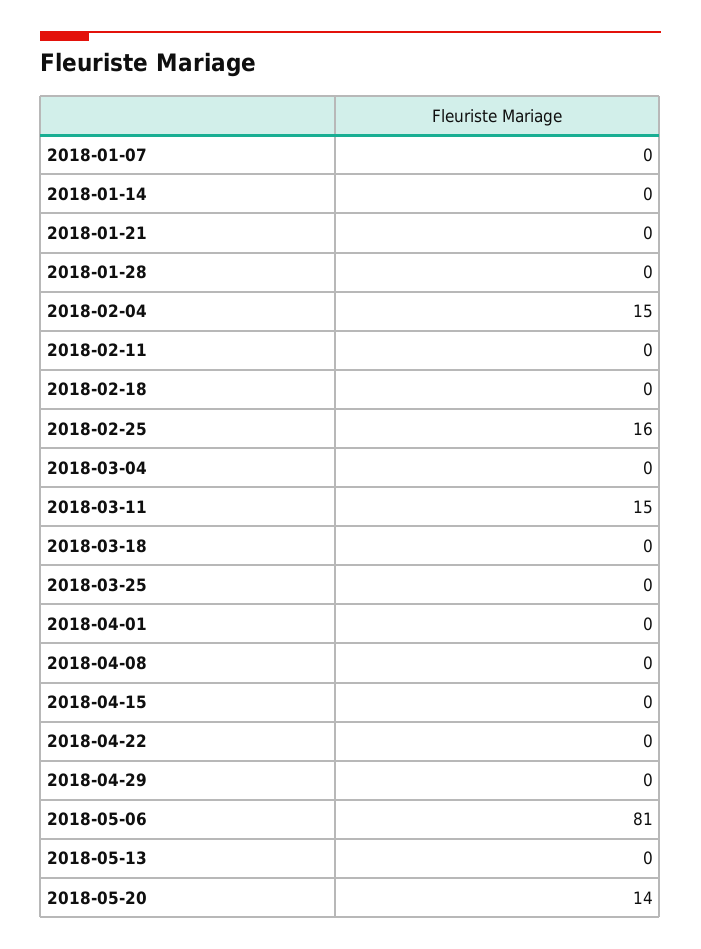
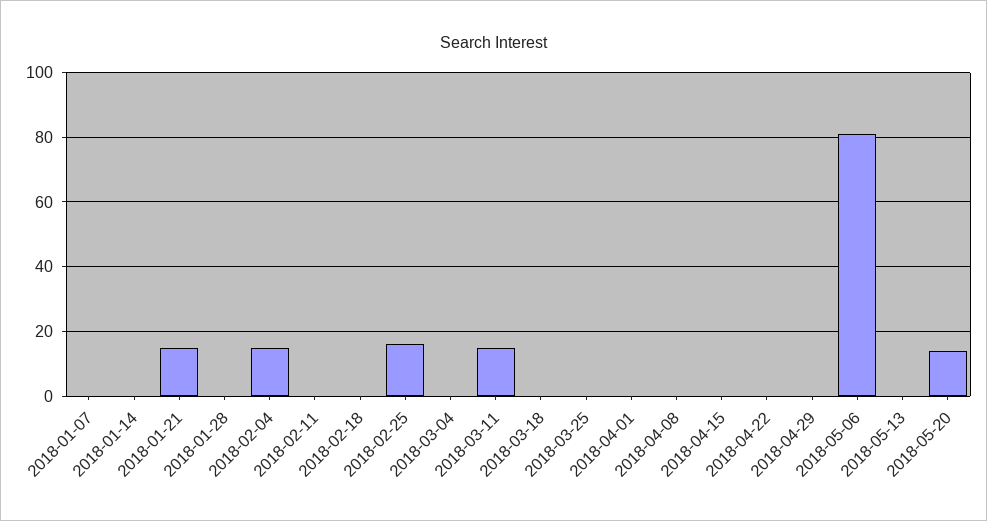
  {
    "2018-01-07": 0,
    "2018-01-14": 0,
-   "2018-01-21": 0,
+   "2018-01-21": 15,
    "2018-01-28": 0,
    "2018-02-04": 15,
    "2018-02-11": 0,
    "2018-02-18": 0,
    "2018-02-25": 16,
    "2018-03-04": 0,
    "2018-03-11": 15,
    "2018-03-18": 0,
    "2018-03-25": 0,
    "2018-04-01": 0,
    "2018-04-08": 0,
    "2018-04-15": 0,
    "2018-04-22": 0,
    "2018-04-29": 0,
    "2018-05-06": 81,
    "2018-05-13": 0,
    "2018-05-20": 14
  }

